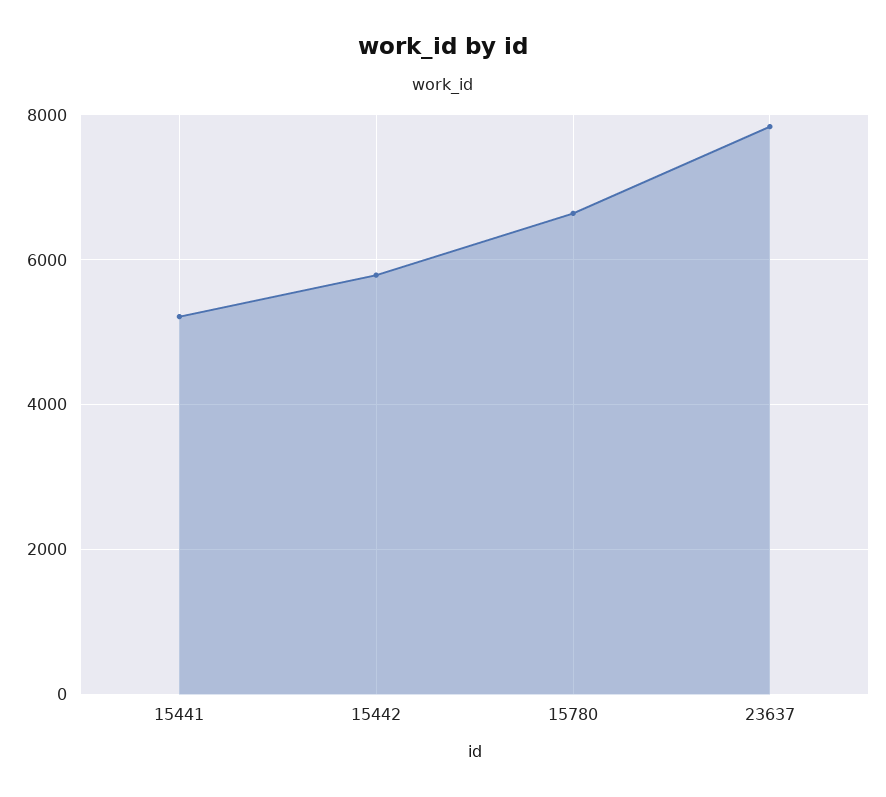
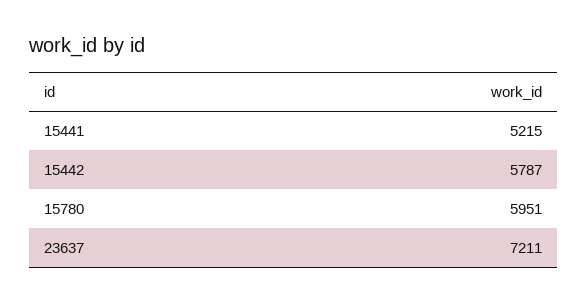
  {
    "15441": 5215,
    "15442": 5787,
-   "15780": 6600,
+   "15780": 5951,
-   "23637": 7800
+   "23637": 7211
  }

